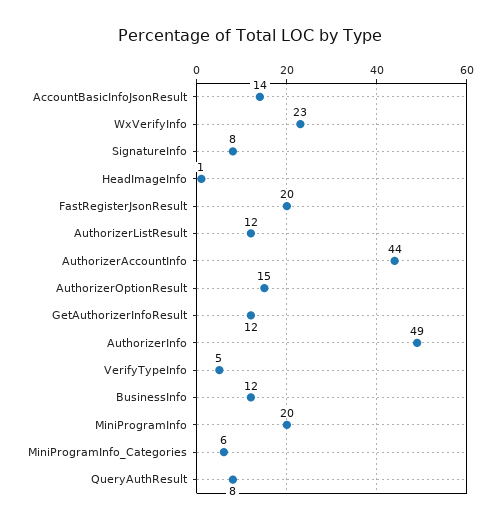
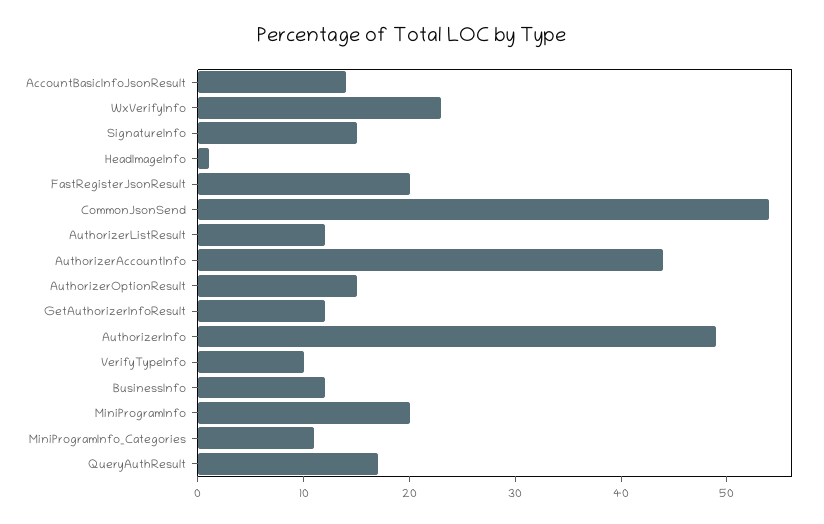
  {
    "AccountBasicInfoJsonResult": 14,
    "WxVerifyInfo": 23,
-   "SignatureInfo": 8,
+   "SignatureInfo": 15,
    "HeadImageInfo": 1,
    "FastRegisterJsonResult": 20,
    "AuthorizerListResult": 12,
    "AuthorizerAccountInfo": 44,
    "AuthorizerOptionResult": 15,
    "GetAuthorizerInfoResult": 12,
    "AuthorizerInfo": 49,
-   "VerifyTypeInfo": 5,
+   "VerifyTypeInfo": 10,
    "BusinessInfo": 12,
    "MiniProgramInfo": 20,
-   "MiniProgramInfo_Categories": 6,
+   "MiniProgramInfo_Categories": 11,
-   "QueryAuthResult": 8
+   "QueryAuthResult": 17,
+   "CommonJsonSend": 54
  }

